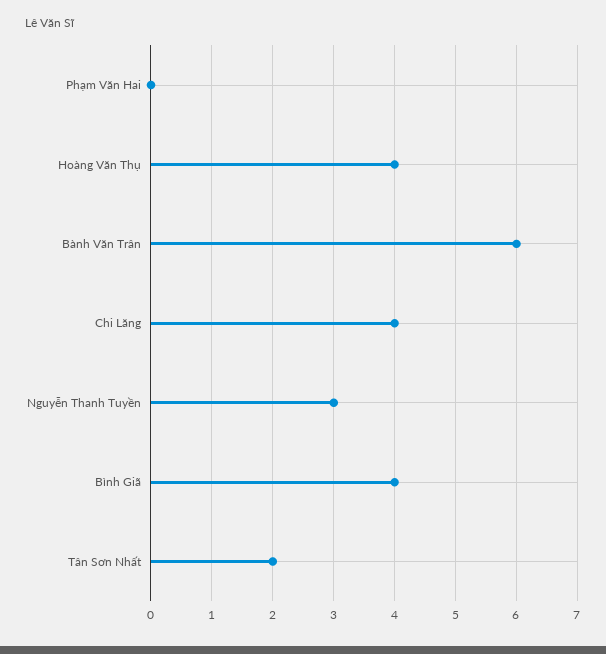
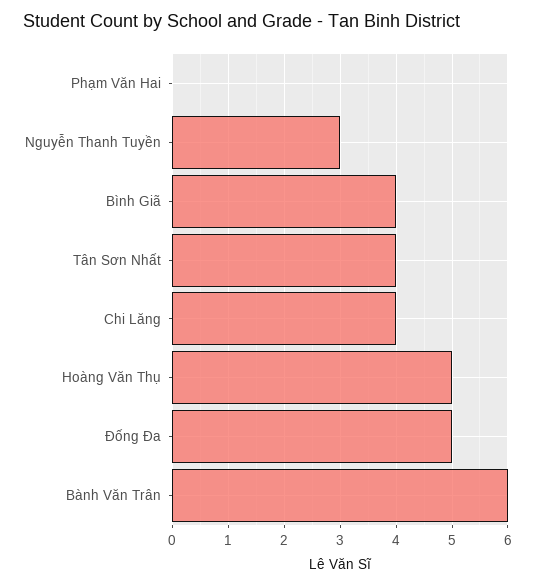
  {
    "Phạm Văn Hai": 0,
-   "Hoàng Văn Thụ": 4,
+   "Hoàng Văn Thụ": 5,
    "Bành Văn Trân": 6,
    "Chi Lăng": 4,
    "Nguyễn Thanh Tuyền": 3,
    "Bình Giã": 4,
-   "Tân Sơn Nhất": 2
+   "Tân Sơn Nhất": 4,
+   "Đống Đa": 5
  }

